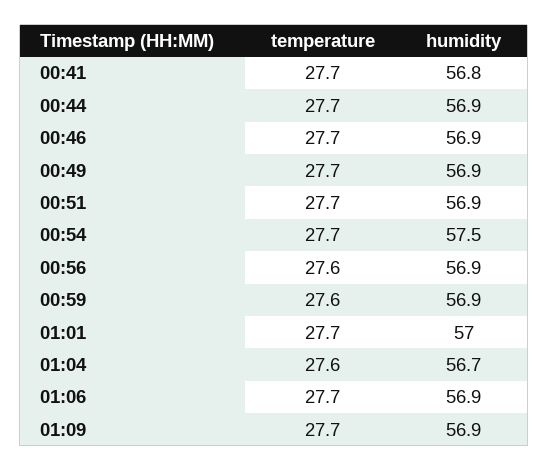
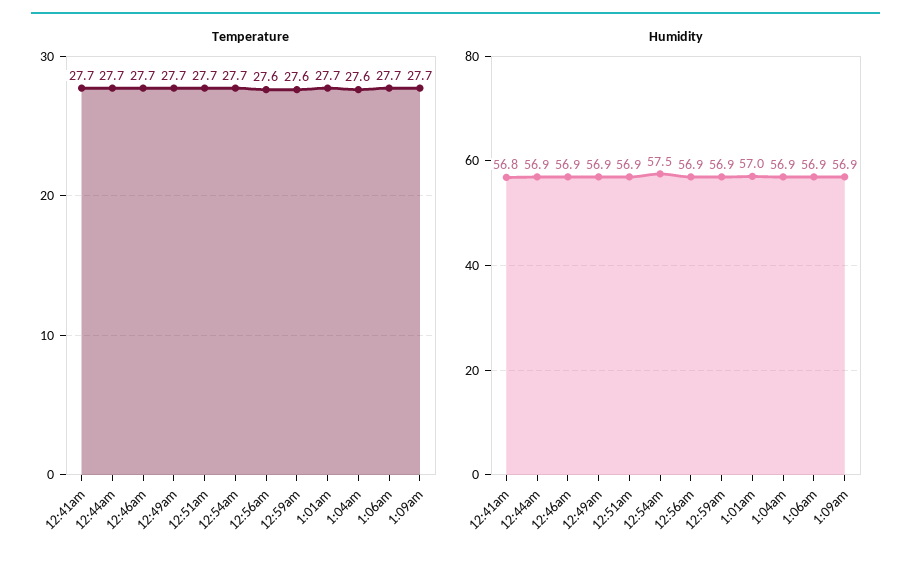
  {
    "temperature": {
      "00:41": 27.7,
      "00:44": 27.7,
      "00:46": 27.7,
      "00:49": 27.7,
      "00:51": 27.7,
      "00:54": 27.7,
      "00:56": 27.6,
      "00:59": 27.6,
      "01:01": 27.7,
      "01:04": 27.6,
      "01:06": 27.7,
      "01:09": 27.7
    },
    "humidity": {
      "00:41": 56.8,
      "00:44": 56.9,
      "00:46": 56.9,
      "00:49": 56.9,
      "00:51": 56.9,
      "00:54": 57.5,
      "00:56": 56.9,
      "00:59": 56.9,
      "01:01": 57,
-     "01:04": 56.7,
+     "01:04": 56.9,
      "01:06": 56.9,
      "01:09": 56.9
    }
  }

